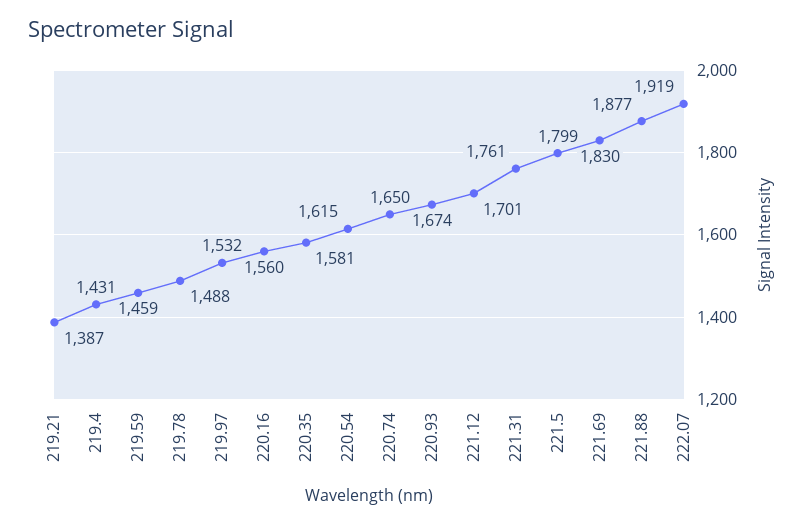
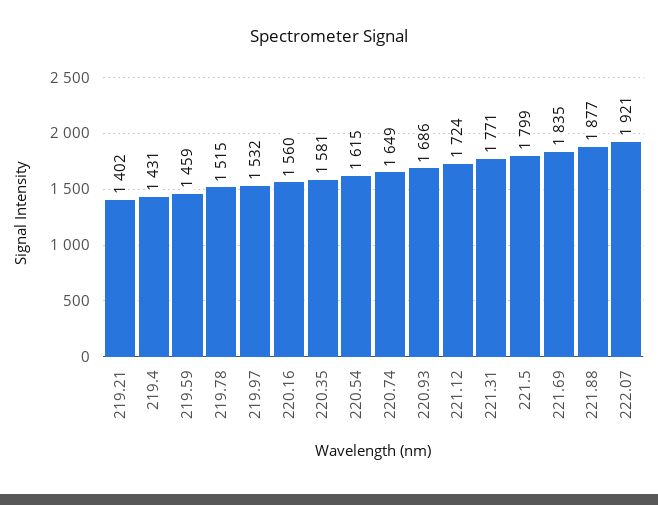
  {
-   "219.21": 1387,
+   "219.21": 1402,
    "219.4": 1431,
    "219.59": 1459,
-   "219.78": 1488,
+   "219.78": 1515,
    "219.97": 1532,
    "220.16": 1560,
    "220.35": 1581,
    "220.54": 1615,
-   "220.74": 1650,
+   "220.74": 1649,
-   "220.93": 1674,
+   "220.93": 1686,
-   "221.12": 1701,
+   "221.12": 1724,
-   "221.31": 1761,
+   "221.31": 1771,
    "221.5": 1799,
-   "221.69": 1830,
+   "221.69": 1835,
    "221.88": 1877,
-   "222.07": 1919
+   "222.07": 1921
  }

